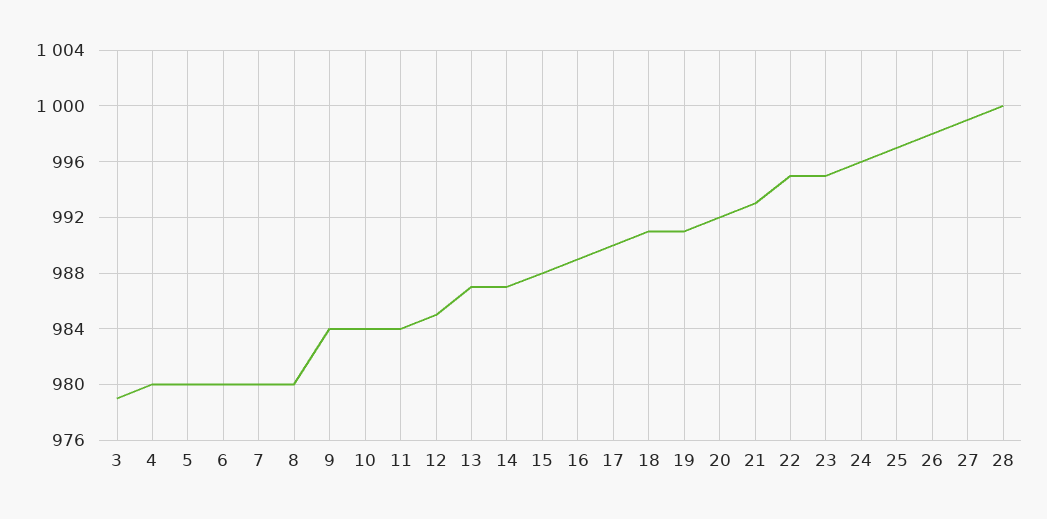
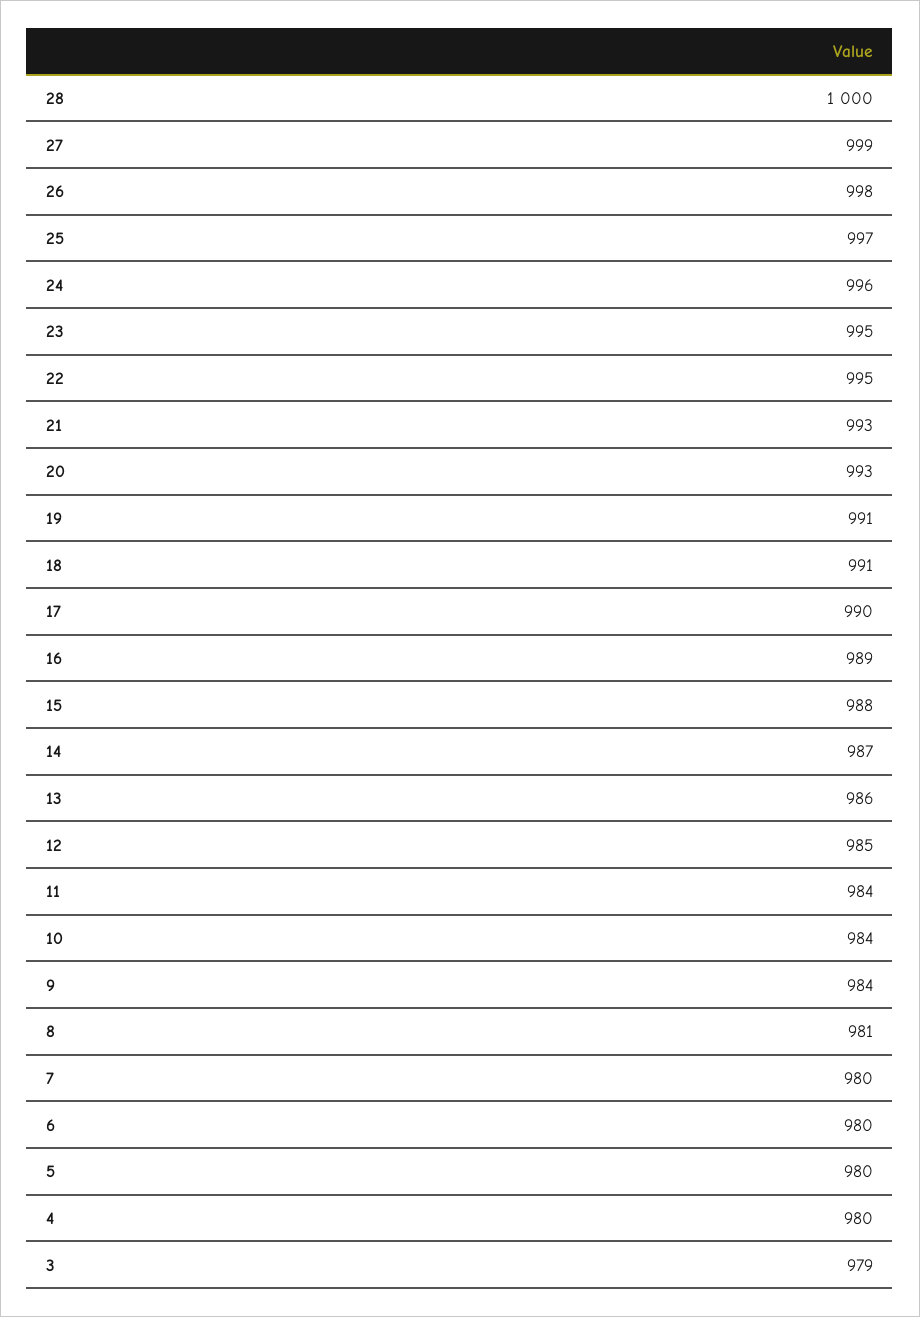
  {
    "3": 979,
    "4": 980,
    "5": 980,
    "6": 980,
    "7": 980,
-   "8": 980,
+   "8": 981,
    "9": 984,
    "10": 984,
    "11": 984,
    "12": 985,
-   "13": 987,
+   "13": 986,
    "14": 987,
    "15": 988,
    "16": 989,
    "17": 990,
    "18": 991,
    "19": 991,
-   "20": 992,
+   "20": 993,
    "21": 993,
    "22": 995,
    "23": 995,
    "24": 996,
    "25": 997,
    "26": 998,
    "27": 999,
    "28": 1000
  }

